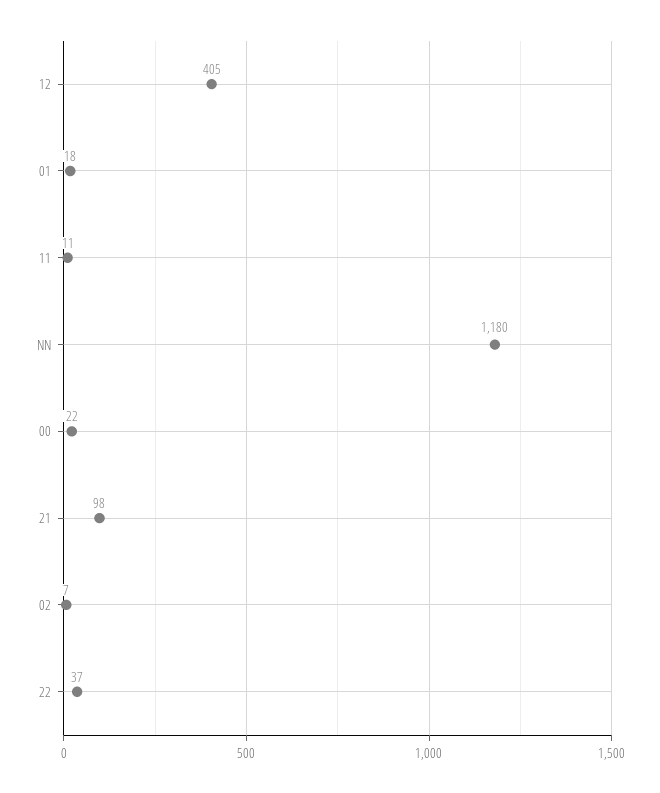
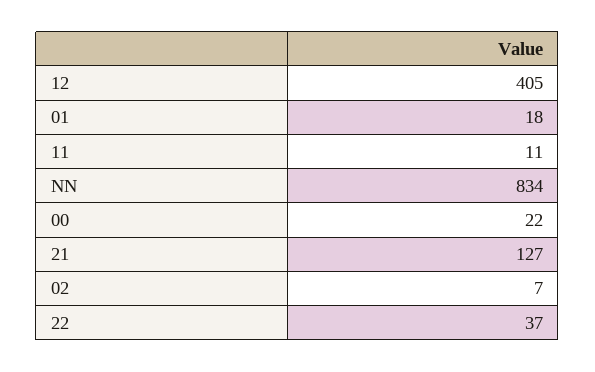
  {
    "12": 405,
    "01": 18,
    "11": 11,
-   "NN": 1180,
+   "NN": 834,
    "00": 22,
-   "21": 98,
+   "21": 127,
    "02": 7,
    "22": 37
  }

